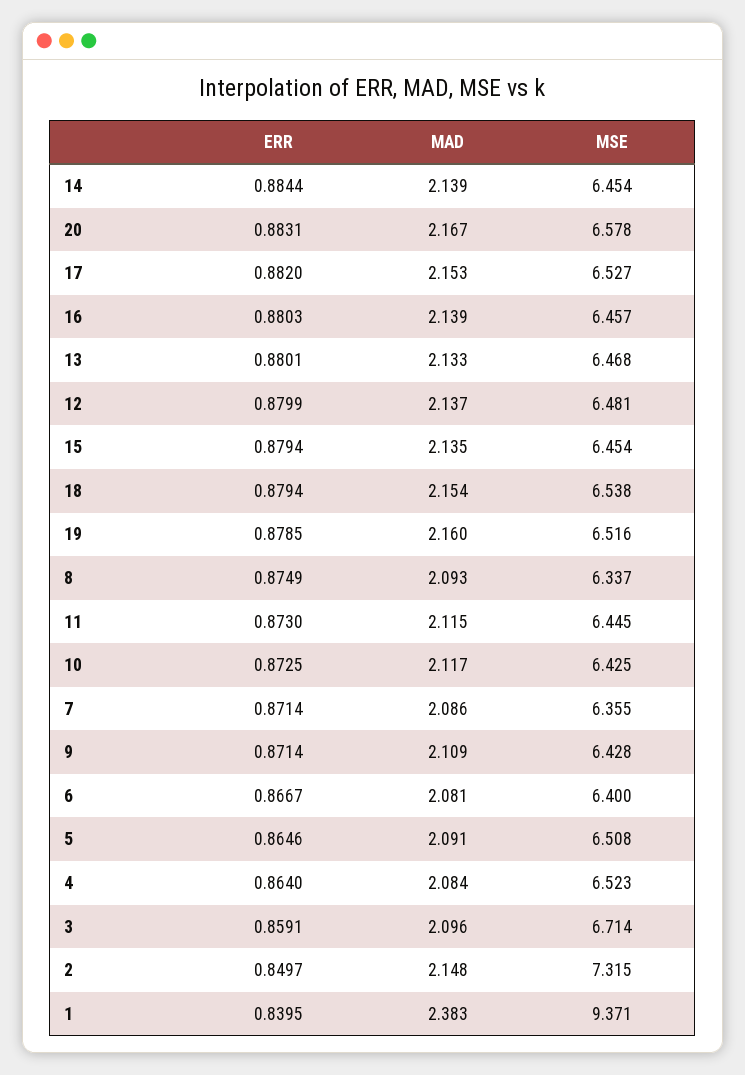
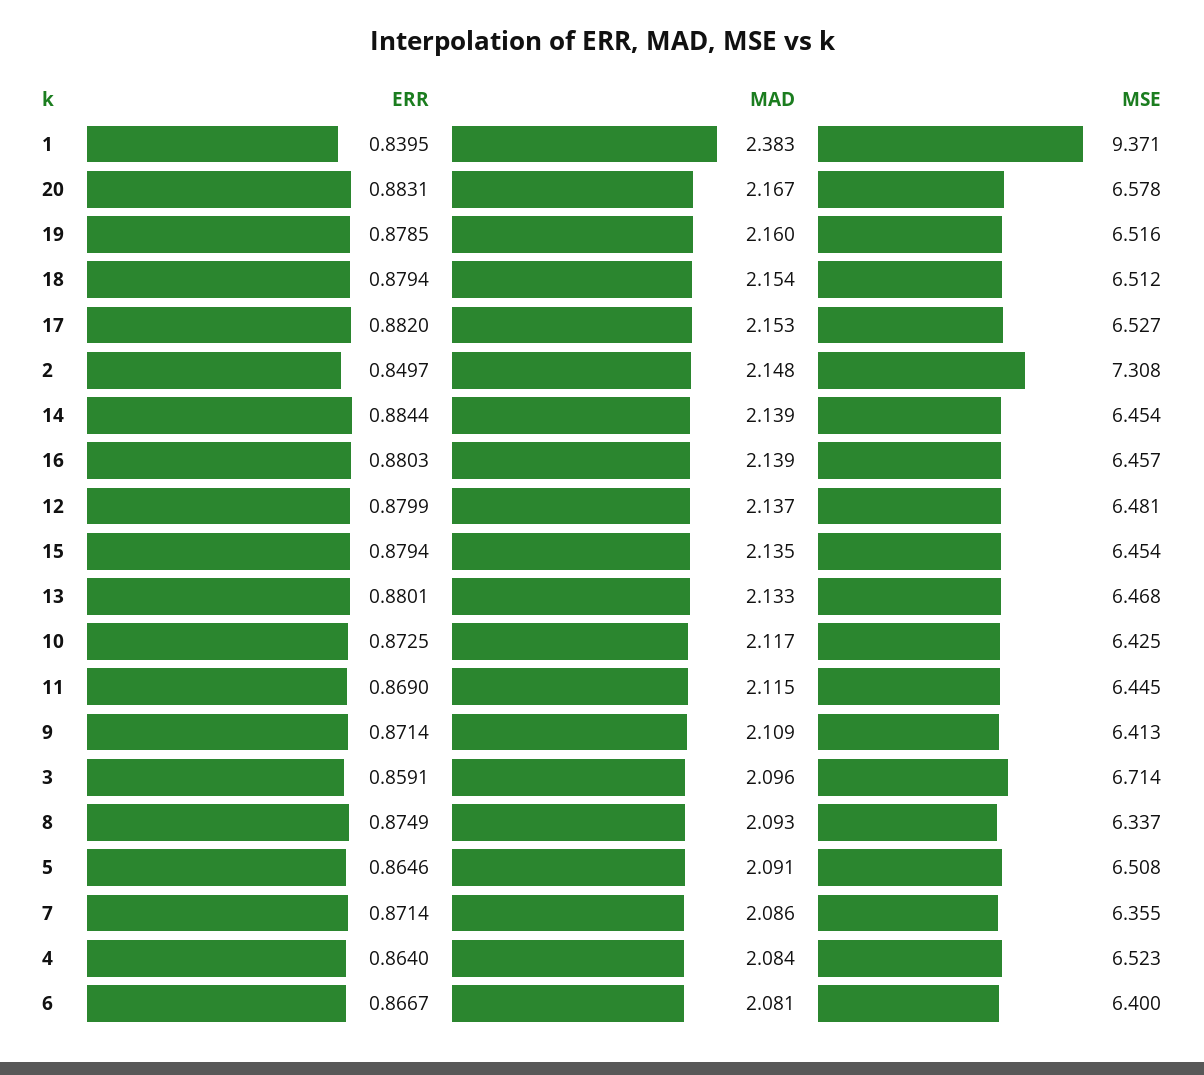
  {
    "ERR": {
      "14": 0.8844,
      "20": 0.8831,
      "17": 0.882,
      "16": 0.8803,
      "13": 0.8801,
      "12": 0.8799,
      "15": 0.8794,
      "18": 0.8794,
      "19": 0.8785,
      "8": 0.8749,
-     "11": 0.873,
+     "11": 0.869,
      "10": 0.8725,
      "7": 0.8714,
      "9": 0.8714,
      "6": 0.8667,
      "5": 0.8646,
      "4": 0.864,
      "3": 0.8591,
      "2": 0.8497,
      "1": 0.8395
    },
    "MAD": {
      "14": 2.139,
      "20": 2.167,
      "17": 2.153,
      "16": 2.139,
      "13": 2.133,
      "12": 2.137,
      "15": 2.135,
      "18": 2.154,
      "19": 2.16,
      "8": 2.093,
      "11": 2.115,
      "10": 2.117,
      "7": 2.086,
      "9": 2.109,
      "6": 2.081,
      "5": 2.091,
      "4": 2.084,
      "3": 2.096,
      "2": 2.148,
      "1": 2.383
    },
    "MSE": {
      "14": 6.454,
      "20": 6.578,
      "17": 6.527,
      "16": 6.457,
      "13": 6.468,
      "12": 6.481,
      "15": 6.454,
-     "18": 6.538,
+     "18": 6.512,
      "19": 6.516,
      "8": 6.337,
      "11": 6.445,
      "10": 6.425,
      "7": 6.355,
-     "9": 6.428,
+     "9": 6.413,
      "6": 6.4,
      "5": 6.508,
      "4": 6.523,
      "3": 6.714,
-     "2": 7.315,
+     "2": 7.308,
      "1": 9.371
    }
  }

